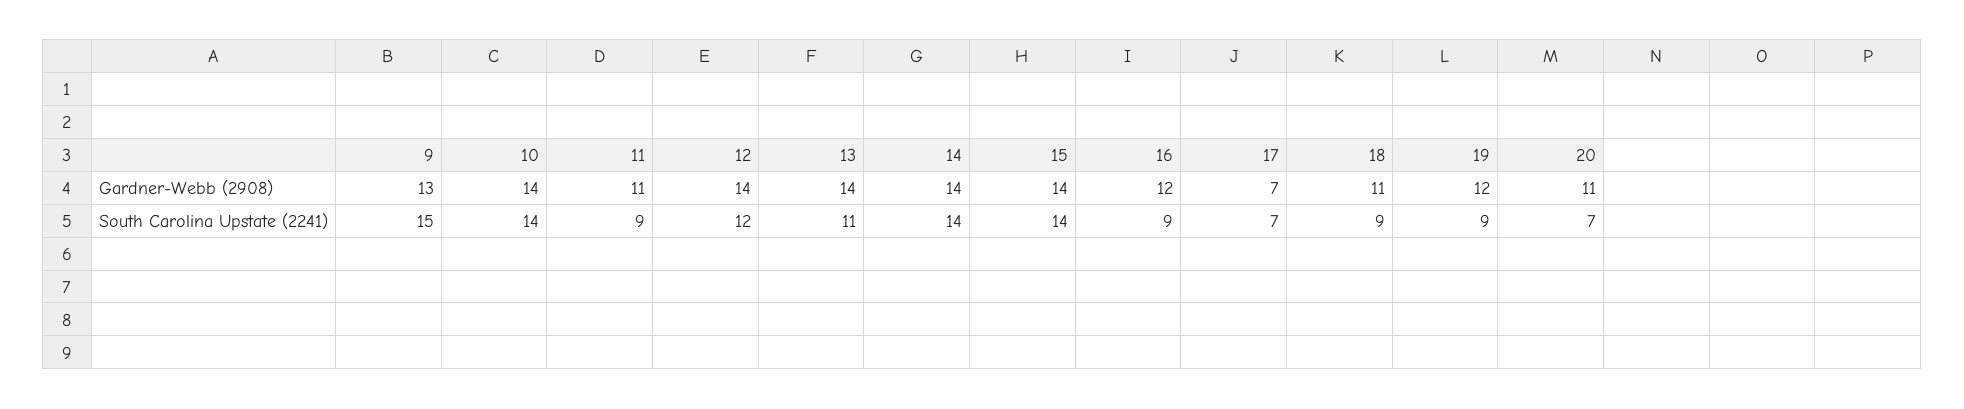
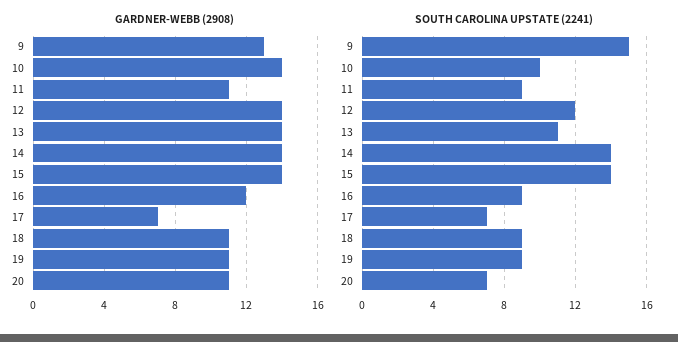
  {
    "Gardner-Webb (2908)": {
      "9": 13,
      "10": 14,
      "11": 11,
      "12": 14,
      "13": 14,
      "14": 14,
      "15": 14,
      "16": 12,
      "17": 7,
      "18": 11,
-     "19": 12,
+     "19": 11,
      "20": 11
    },
    "South Carolina Upstate (2241)": {
      "9": 15,
-     "10": 14,
+     "10": 10,
      "11": 9,
      "12": 12,
      "13": 11,
      "14": 14,
      "15": 14,
      "16": 9,
      "17": 7,
      "18": 9,
      "19": 9,
      "20": 7
    }
  }

